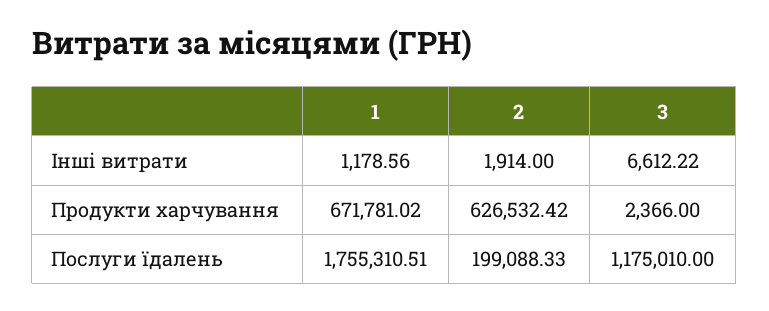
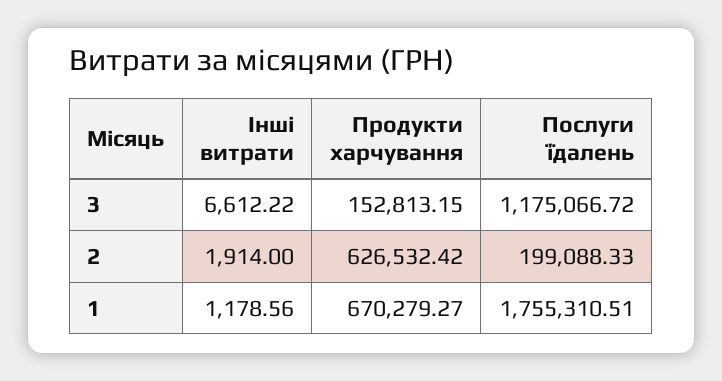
  {
    "1": {
      "Інші витрати": 1178.56,
-     "Продукти харчування": 671781.02,
+     "Продукти харчування": 670279.27,
      "Послуги їдалень": 1755310.51
    },
    "2": {
      "Інші витрати": 1914,
      "Продукти харчування": 626532.42,
      "Послуги їдалень": 199088.33
    },
    "3": {
      "Інші витрати": 6612.22,
-     "Продукти харчування": 2366,
+     "Продукти харчування": 152813.15,
-     "Послуги їдалень": 1175010
+     "Послуги їдалень": 1175066.72
    }
  }

